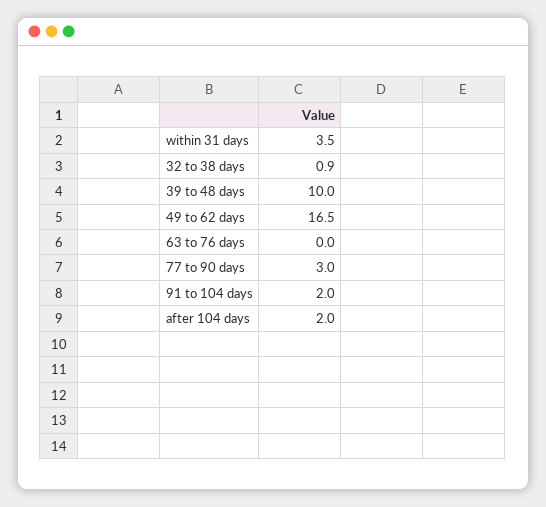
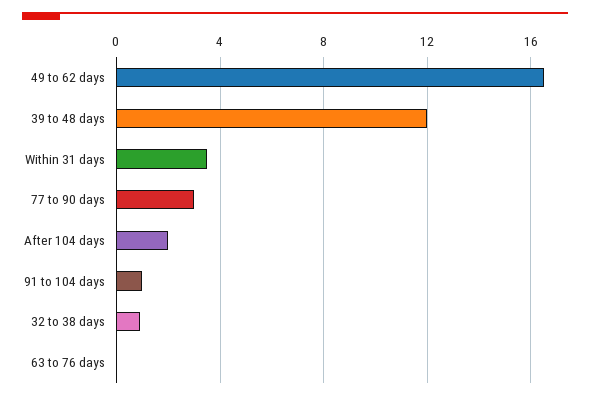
  {
    "within 31 days": 3.5,
    "32 to 38 days": 0.9,
-   "39 to 48 days": 10,
+   "39 to 48 days": 12,
    "49 to 62 days": 16.5,
    "63 to 76 days": 0,
    "77 to 90 days": 3,
-   "91 to 104 days": 2,
+   "91 to 104 days": 1,
    "after 104 days": 2
  }

